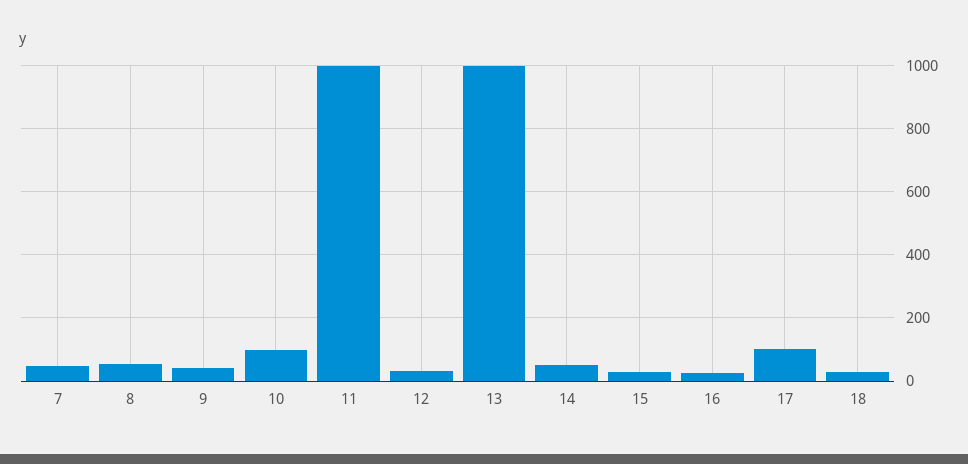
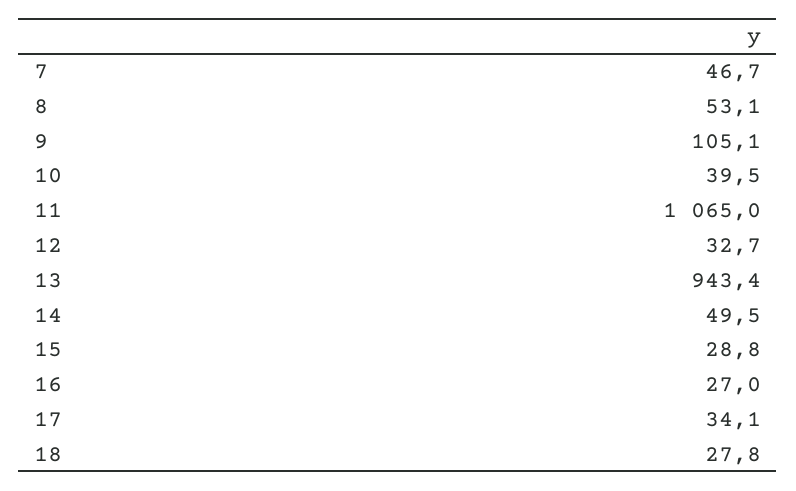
  {
    "7": 46.7,
    "8": 53.1,
-   "9": 40,
+   "9": 105.1,
-   "10": 100,
+   "10": 39.5,
-   "11": 1000,
+   "11": 1065,
    "12": 32.7,
-   "13": 1000,
+   "13": 943.4,
    "14": 49.5,
    "15": 28.8,
    "16": 27,
-   "17": 100,
+   "17": 34.1,
    "18": 27.8
  }

